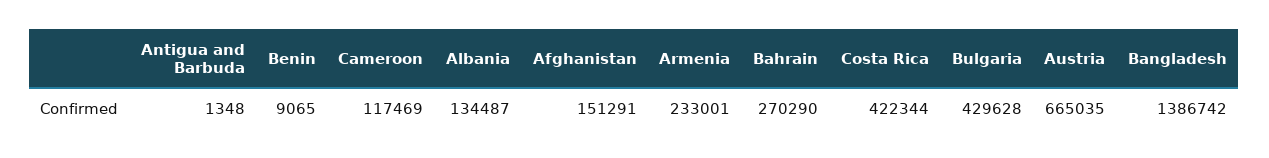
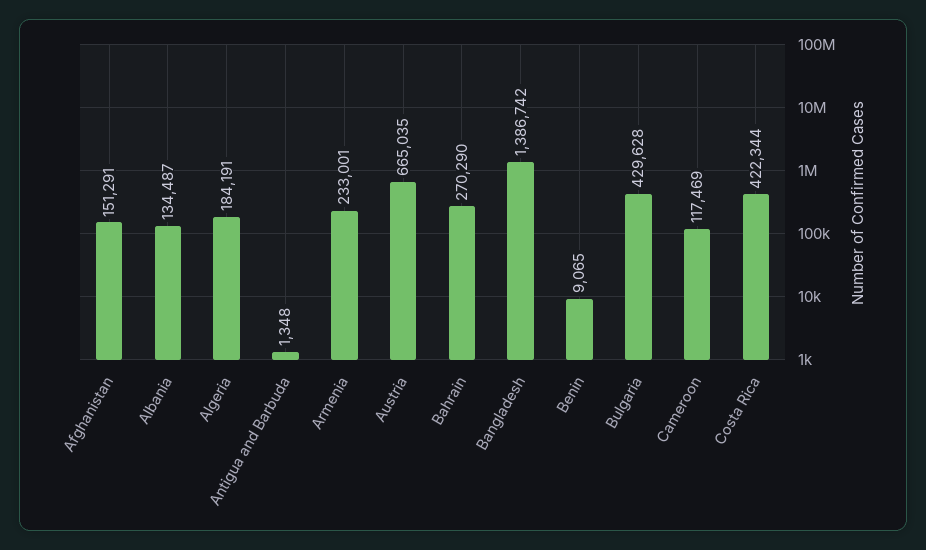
  {
    "Antigua and Barbuda": 1348,
    "Benin": 9065,
    "Cameroon": 117469,
    "Albania": 134487,
    "Afghanistan": 151291,
    "Armenia": 233001,
    "Bahrain": 270290,
    "Costa Rica": 422344,
    "Bulgaria": 429628,
    "Austria": 665035,
-   "Bangladesh": 1386742
+   "Bangladesh": 1386742,
+   "Algeria": 184191
  }

